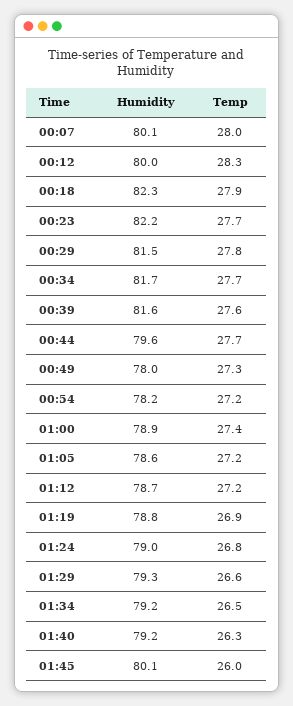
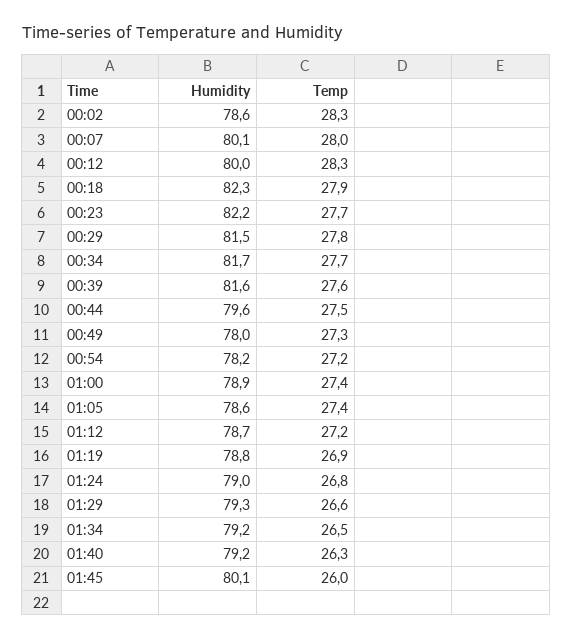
  {
    "Humidity": {
      "00:07": 80.1,
      "00:12": 80,
      "00:18": 82.3,
      "00:23": 82.2,
      "00:29": 81.5,
      "00:34": 81.7,
      "00:39": 81.6,
      "00:44": 79.6,
      "00:49": 78,
      "00:54": 78.2,
      "01:00": 78.9,
      "01:05": 78.6,
      "01:12": 78.7,
      "01:19": 78.8,
      "01:24": 79,
      "01:29": 79.3,
      "01:34": 79.2,
      "01:40": 79.2,
-     "01:45": 80.1
+     "01:45": 80.1,
+     "00:02": 78.6
    },
    "Temp": {
      "00:07": 28,
      "00:12": 28.3,
      "00:18": 27.9,
      "00:23": 27.7,
      "00:29": 27.8,
      "00:34": 27.7,
      "00:39": 27.6,
-     "00:44": 27.7,
+     "00:44": 27.5,
      "00:49": 27.3,
      "00:54": 27.2,
      "01:00": 27.4,
-     "01:05": 27.2,
+     "01:05": 27.4,
      "01:12": 27.2,
      "01:19": 26.9,
      "01:24": 26.8,
      "01:29": 26.6,
      "01:34": 26.5,
      "01:40": 26.3,
-     "01:45": 26
+     "01:45": 26,
+     "00:02": 28.3
    }
  }

